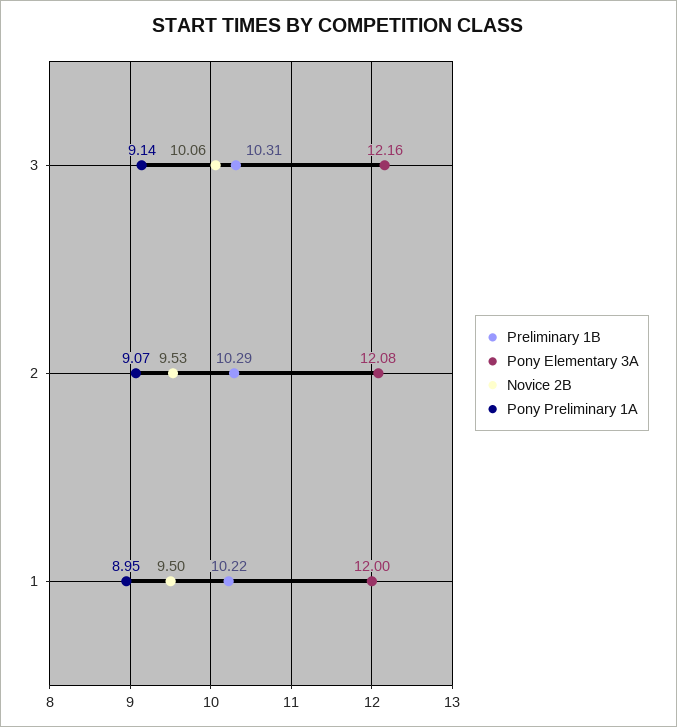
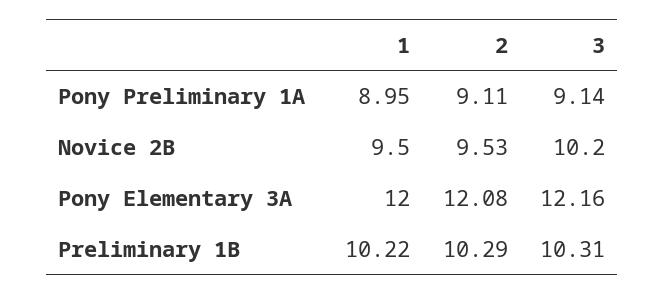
  {
    "Preliminary 1B": {
      "3": 10.31,
      "2": 10.29,
      "1": 10.22
    },
    "Pony Elementary 3A": {
      "3": 12.16,
      "2": 12.08,
      "1": 12
    },
    "Novice 2B": {
-     "3": 10.06,
+     "3": 10.2,
      "2": 9.53,
      "1": 9.5
    },
    "Pony Preliminary 1A": {
      "3": 9.14,
-     "2": 9.07,
+     "2": 9.11,
      "1": 8.95
    }
  }

